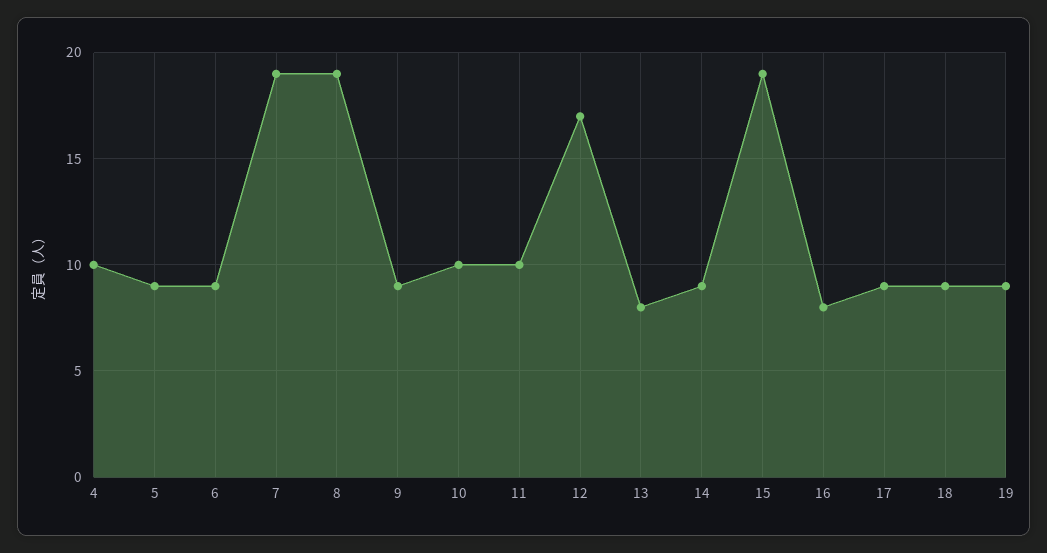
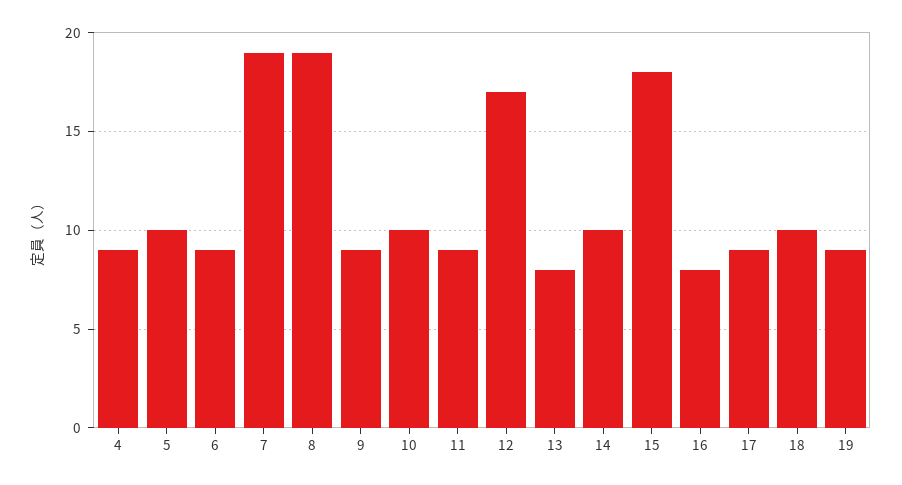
  {
-   "4": 10,
+   "4": 9,
-   "5": 9,
+   "5": 10,
    "6": 9,
    "7": 19,
    "8": 19,
    "9": 9,
    "10": 10,
-   "11": 10,
+   "11": 9,
    "12": 17,
    "13": 8,
-   "14": 9,
+   "14": 10,
-   "15": 19,
+   "15": 18,
    "16": 8,
    "17": 9,
-   "18": 9,
+   "18": 10,
    "19": 9
  }

